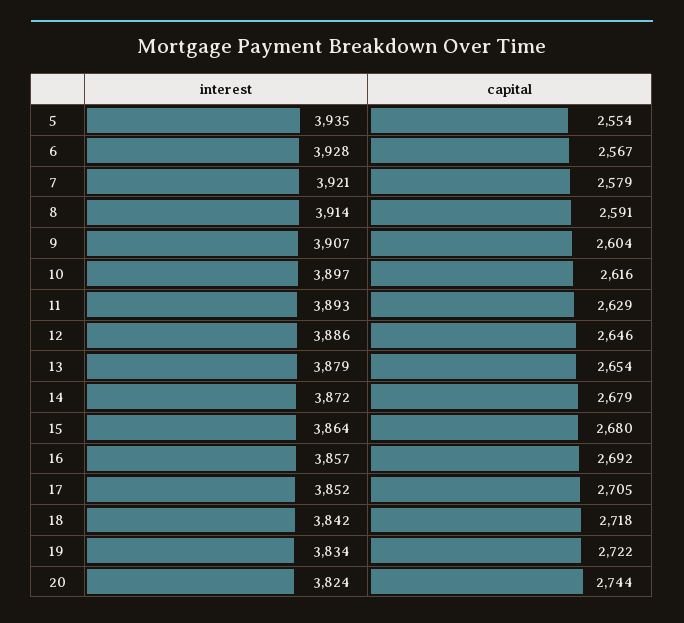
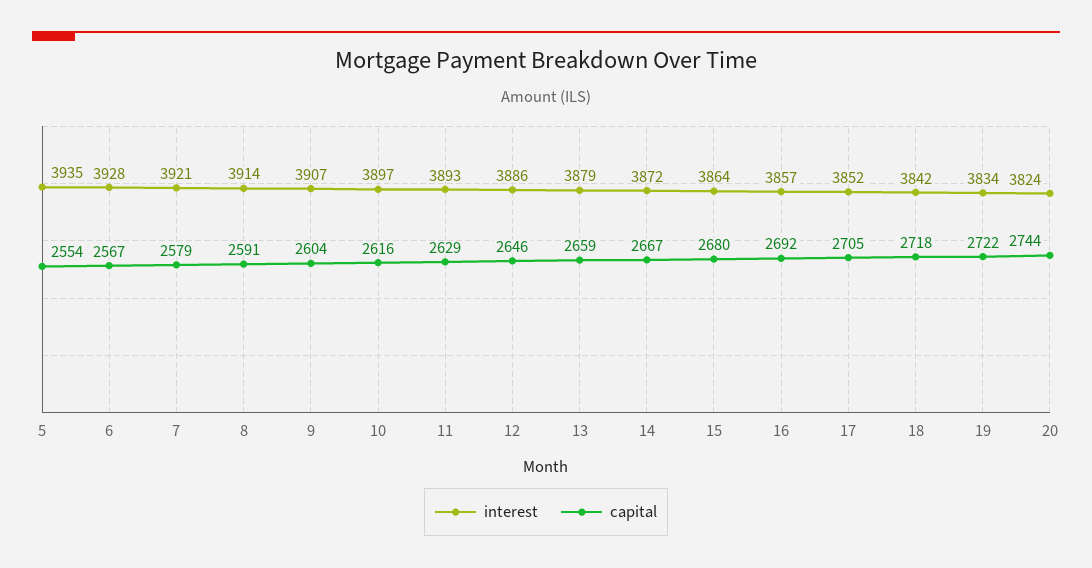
  {
    "interest": {
      "5": 3935,
      "6": 3928,
      "7": 3921,
      "8": 3914,
      "9": 3907,
      "10": 3897,
      "11": 3893,
      "12": 3886,
      "13": 3879,
      "14": 3872,
      "15": 3864,
      "16": 3857,
      "17": 3852,
      "18": 3842,
      "19": 3834,
      "20": 3824
    },
    "capital": {
      "5": 2554,
      "6": 2567,
      "7": 2579,
      "8": 2591,
      "9": 2604,
      "10": 2616,
      "11": 2629,
      "12": 2646,
-     "13": 2654,
+     "13": 2659,
-     "14": 2679,
+     "14": 2667,
      "15": 2680,
      "16": 2692,
      "17": 2705,
      "18": 2718,
      "19": 2722,
      "20": 2744
    }
  }

